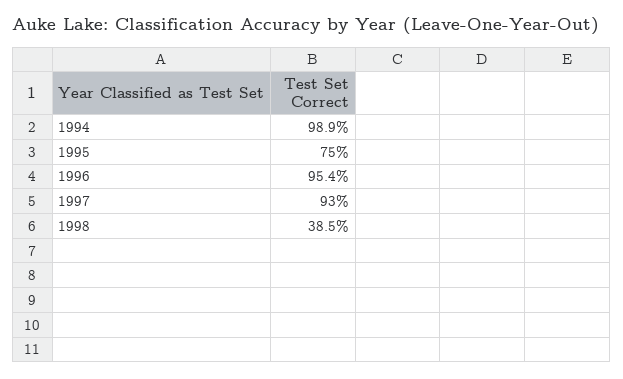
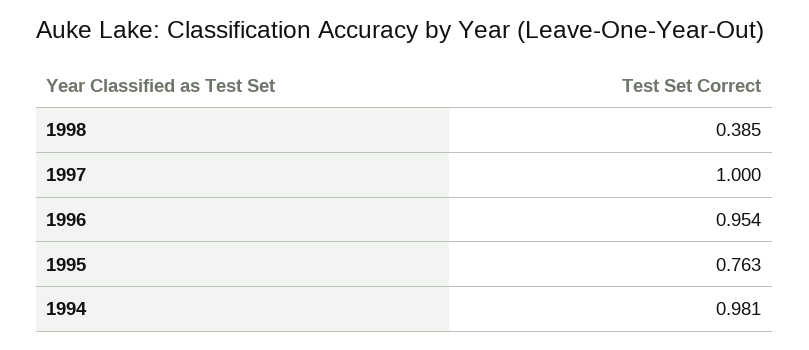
  {
-   "1994": 0.989,
+   "1994": 0.981,
-   "1995": 0.75,
+   "1995": 0.763,
    "1996": 0.954,
-   "1997": 0.93,
+   "1997": 1,
    "1998": 0.385
  }

